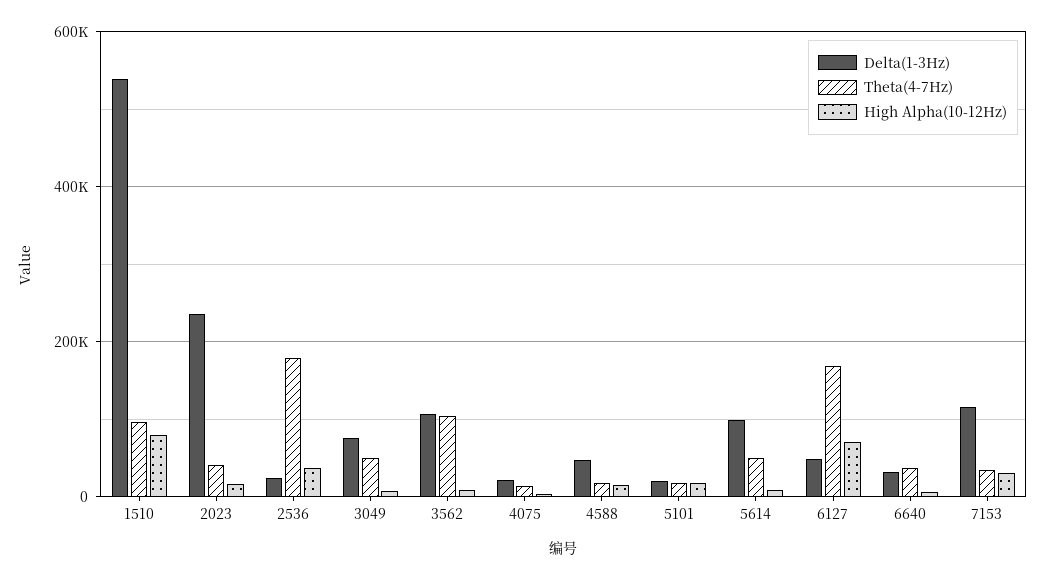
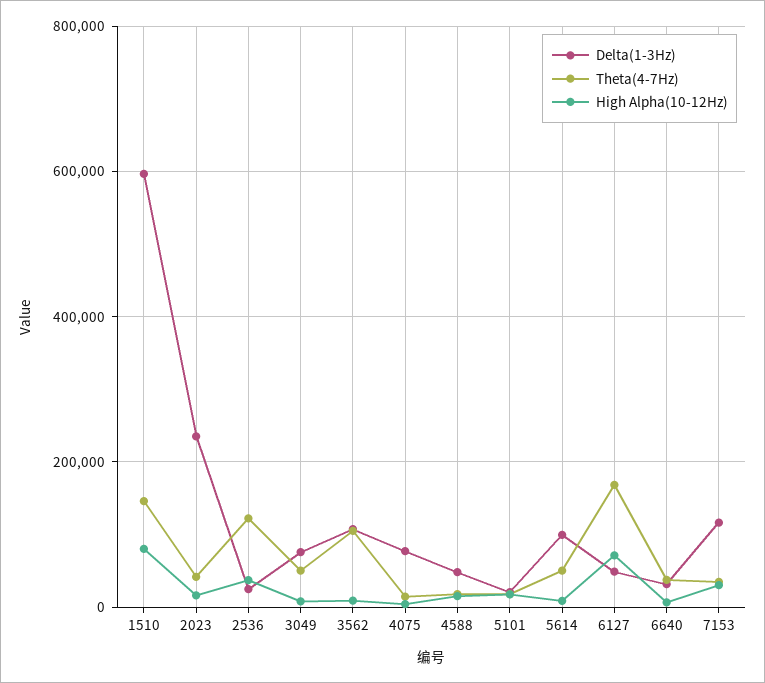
  {
    "Delta(1-3Hz)": {
-     "1510": 540000,
+     "1510": 600000,
      "2023": 240000,
      "2536": 20000,
      "3049": 80000,
      "3562": 100000,
-     "4075": 20000,
+     "4075": 80000,
      "4588": 40000,
      "5101": 20000,
      "5614": 100000,
      "6127": 40000,
      "6640": 40000,
      "7153": 120000
    },
    "Theta(4-7Hz)": {
-     "1510": 100000,
+     "1510": 140000,
      "2023": 40000,
-     "2536": 180000,
+     "2536": 120000,
      "3049": 60000,
      "3562": 100000,
      "4075": 20000,
      "4588": 20000,
      "5101": 20000,
      "5614": 60000,
      "6127": 160000,
      "6640": 40000,
      "7153": 40000
    },
    "High Alpha(10-12Hz)": {
      "1510": 80000,
      "2023": 20000,
      "2536": 40000,
      "3049": 0,
      "3562": 0,
      "4075": 0,
      "4588": 20000,
      "5101": 20000,
      "5614": 0,
      "6127": 80000,
      "6640": 0,
      "7153": 40000
    }
  }

